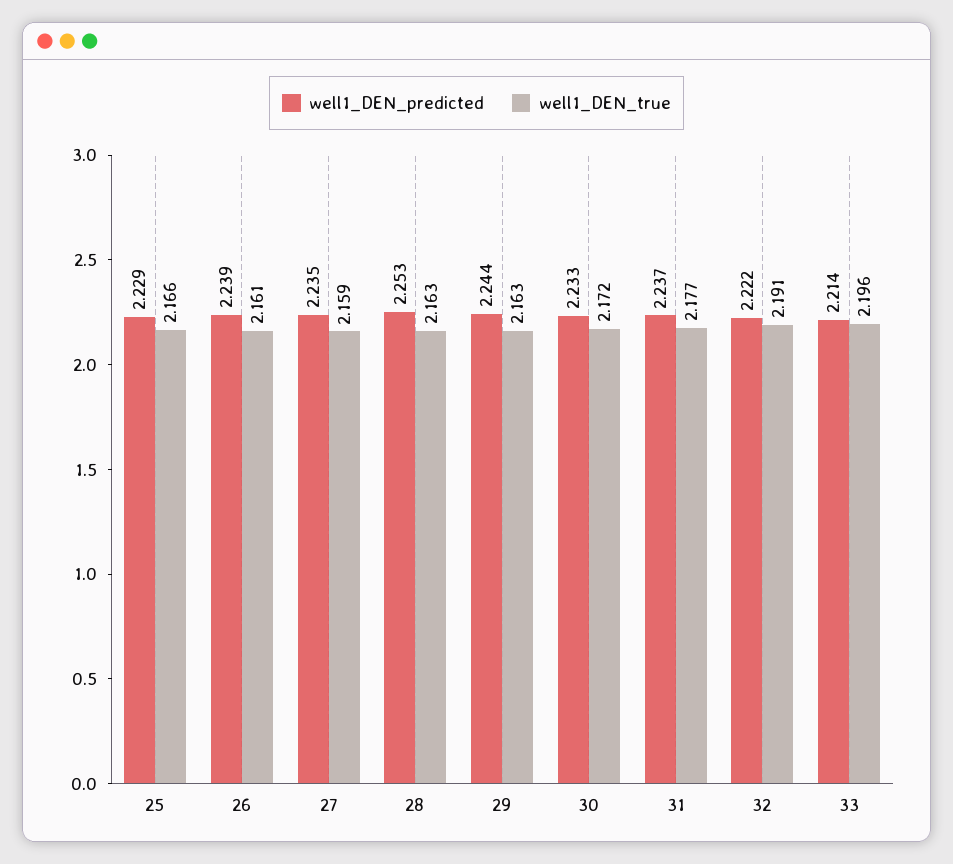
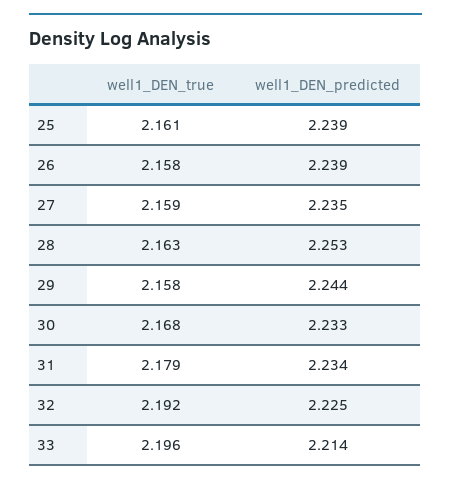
  {
    "well1_DEN_predicted": {
-     "25": 2.229,
+     "25": 2.239,
      "26": 2.239,
      "27": 2.235,
      "28": 2.253,
      "29": 2.244,
      "30": 2.233,
-     "31": 2.237,
+     "31": 2.234,
-     "32": 2.222,
+     "32": 2.225,
      "33": 2.214
    },
    "well1_DEN_true": {
-     "25": 2.166,
+     "25": 2.161,
-     "26": 2.161,
+     "26": 2.158,
      "27": 2.159,
      "28": 2.163,
-     "29": 2.163,
+     "29": 2.158,
-     "30": 2.172,
+     "30": 2.168,
-     "31": 2.177,
+     "31": 2.179,
-     "32": 2.191,
+     "32": 2.192,
      "33": 2.196
    }
  }

